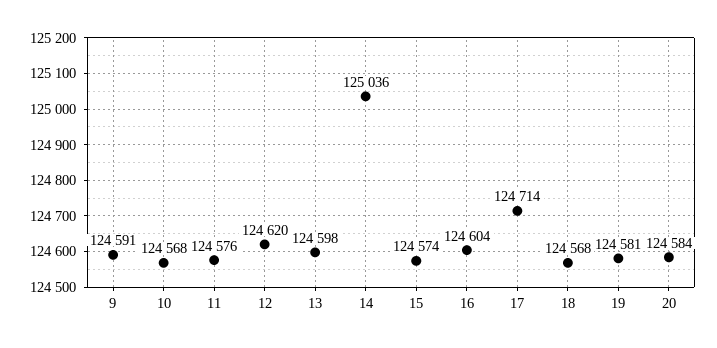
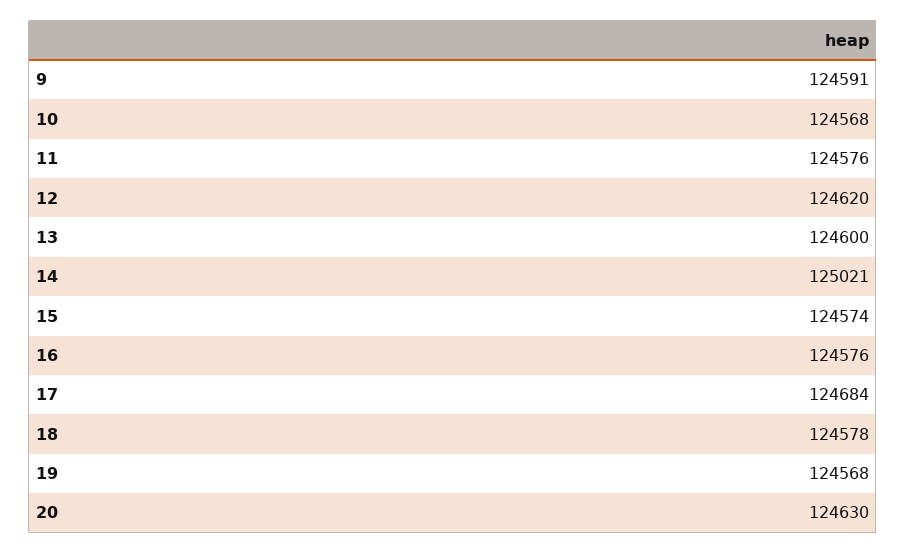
  {
    "9": 124591,
    "10": 124568,
    "11": 124576,
    "12": 124620,
-   "13": 124598,
+   "13": 124600,
-   "14": 125036,
+   "14": 125021,
    "15": 124574,
-   "16": 124604,
+   "16": 124576,
-   "17": 124714,
+   "17": 124684,
-   "18": 124568,
+   "18": 124578,
-   "19": 124581,
+   "19": 124568,
-   "20": 124584
+   "20": 124630
  }

